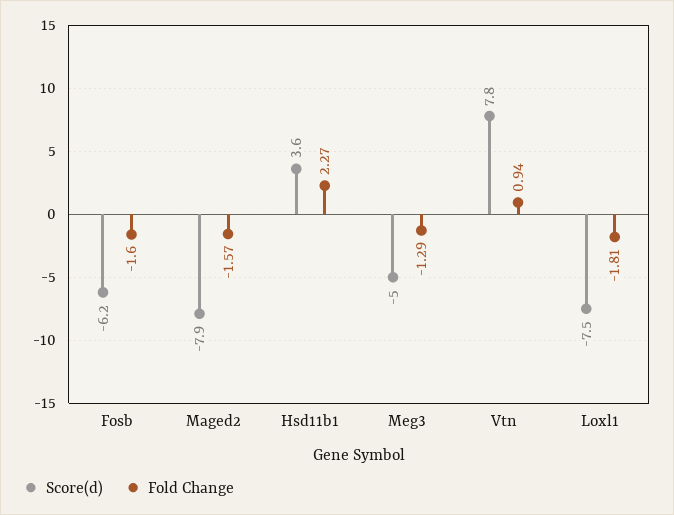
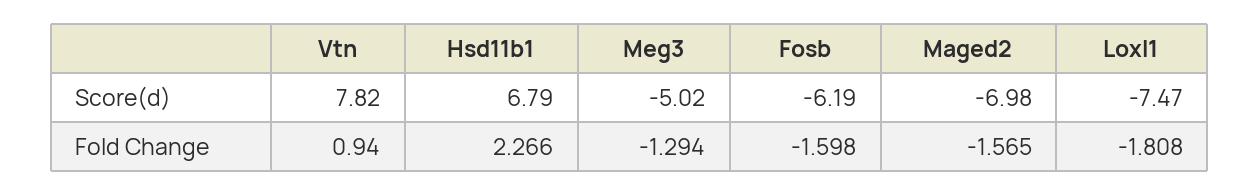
  {
    "Score(d)": {
      "Fosb": -6.19,
-     "Maged2": -7.9,
+     "Maged2": -6.98,
-     "Hsd11b1": 3.6,
+     "Hsd11b1": 6.79,
      "Meg3": -5.02,
      "Vtn": 7.82,
      "Loxl1": -7.47
    },
    "Fold Change": {
      "Fosb": -1.598,
      "Maged2": -1.565,
      "Hsd11b1": 2.266,
      "Meg3": -1.294,
      "Vtn": 0.94,
      "Loxl1": -1.808
    }
  }

